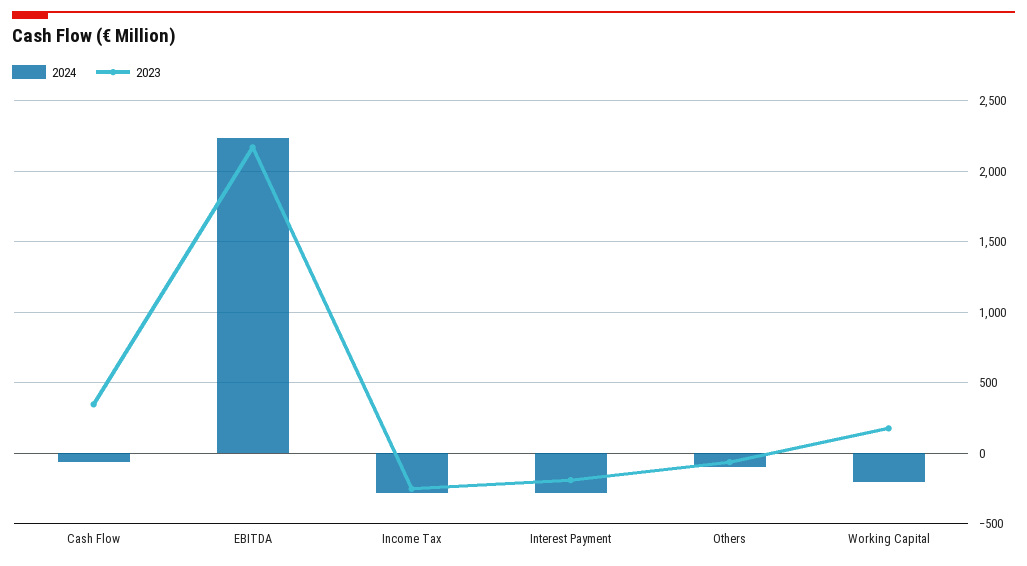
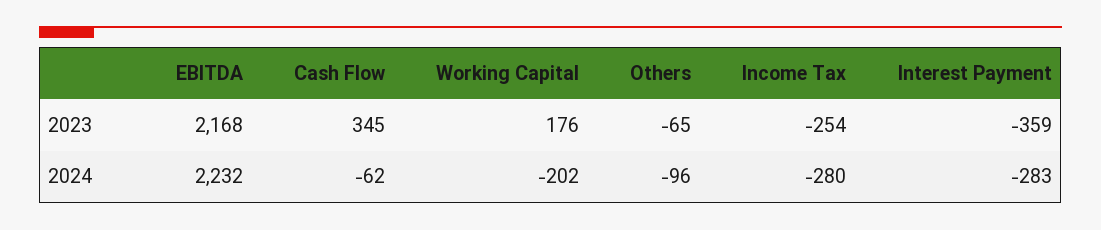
  {
    "2024": {
      "Cash Flow": -62,
      "EBITDA": 2232,
      "Income Tax": -280,
      "Interest Payment": -283,
      "Others": -96,
      "Working Capital": -202
    },
    "2023": {
      "Cash Flow": 345,
      "EBITDA": 2168,
      "Income Tax": -254,
-     "Interest Payment": -200,
+     "Interest Payment": -359,
      "Others": -65,
      "Working Capital": 176
    }
  }

